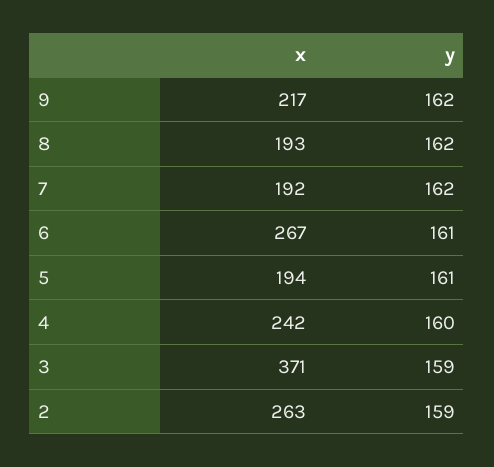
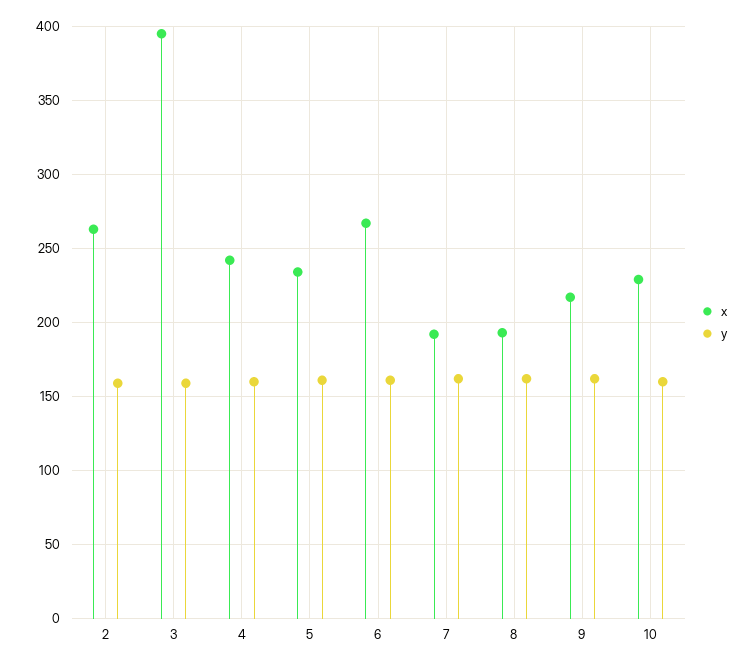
  {
    "x": {
      "9": 217,
      "8": 193,
      "7": 192,
      "6": 267,
-     "5": 194,
+     "5": 235,
      "4": 242,
-     "3": 371,
+     "3": 395,
-     "2": 263
+     "2": 263,
+     "10": 230
    },
    "y": {
      "9": 162,
      "8": 162,
      "7": 162,
      "6": 161,
      "5": 161,
      "4": 160,
      "3": 159,
-     "2": 159
+     "2": 159,
+     "10": 160
    }
  }

